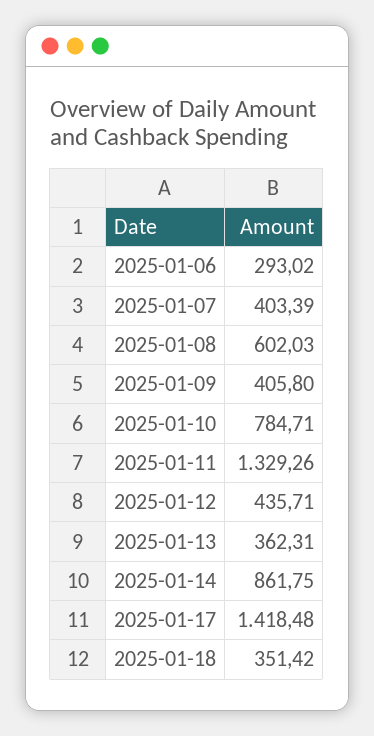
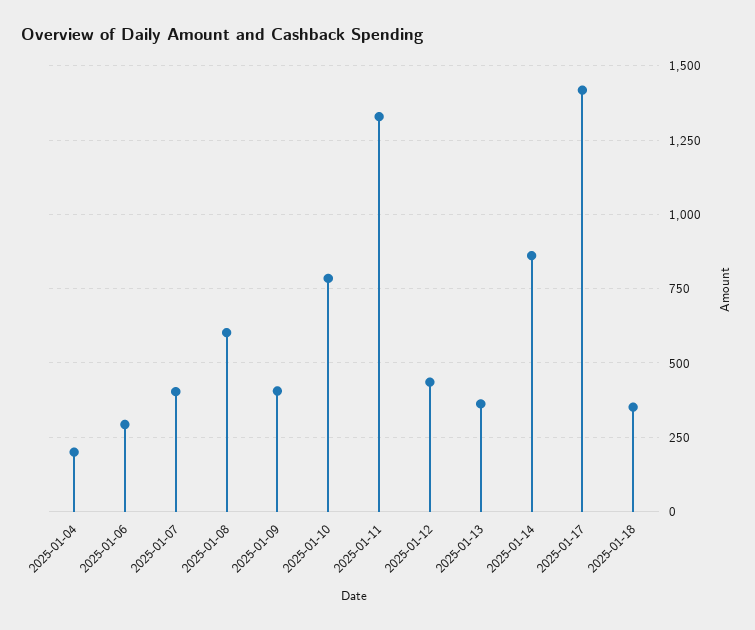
  {
    "2025-01-06": 293.02,
    "2025-01-07": 403.39,
    "2025-01-08": 602.03,
    "2025-01-09": 405.8,
    "2025-01-10": 784.71,
    "2025-01-11": 1329.26,
    "2025-01-12": 435.71,
    "2025-01-13": 362.31,
    "2025-01-14": 861.75,
    "2025-01-17": 1418.48,
-   "2025-01-18": 351.42
+   "2025-01-18": 351.42,
+   "2025-01-04": 200
  }

